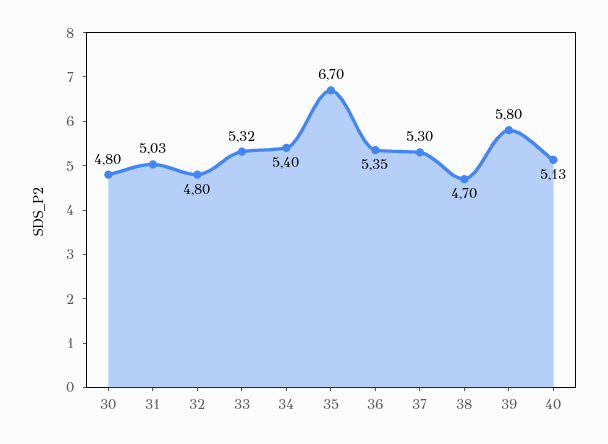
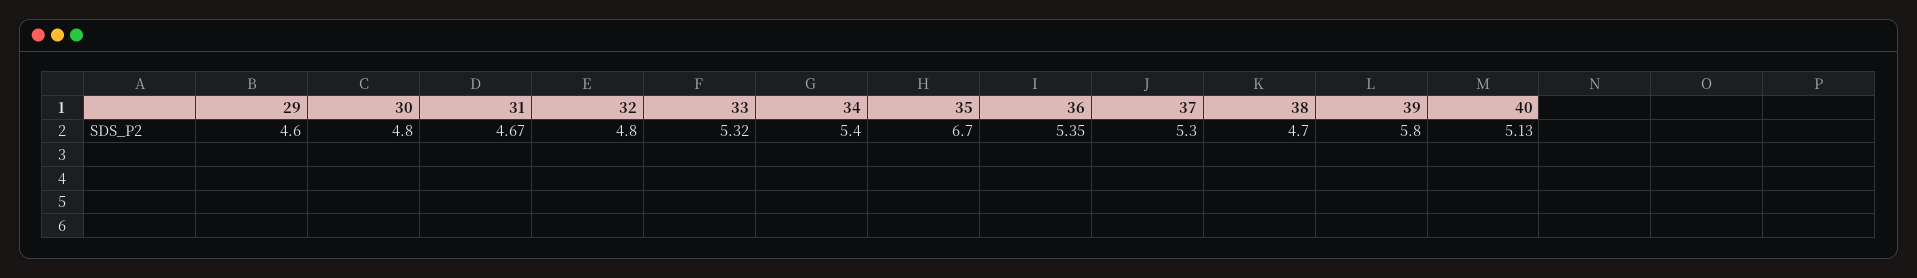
  {
    "30": 4.8,
-   "31": 5.03,
+   "31": 4.67,
    "32": 4.8,
    "33": 5.32,
    "34": 5.4,
    "35": 6.7,
    "36": 5.35,
    "37": 5.3,
    "38": 4.7,
    "39": 5.8,
-   "40": 5.13
+   "40": 5.13,
+   "29": 4.6
  }

